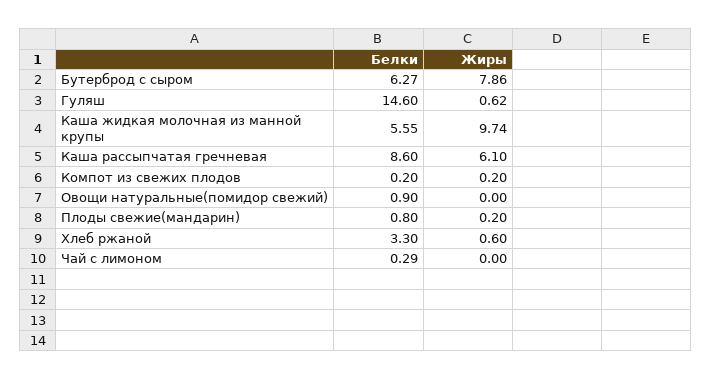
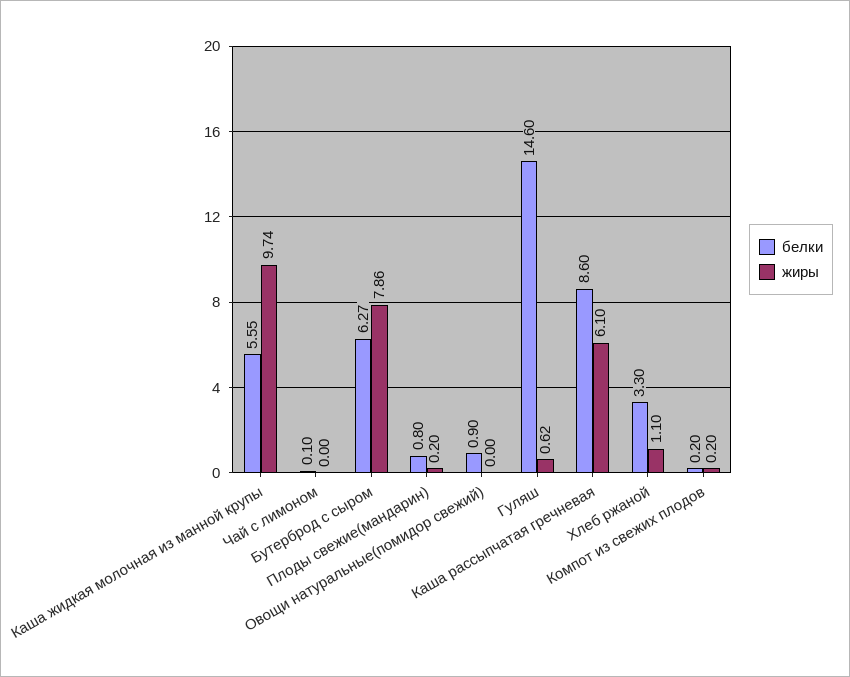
  {
    "Белки": {
      "Бутерброд с сыром": 6.27,
      "Гуляш": 14.6,
      "Каша жидкая молочная из манной крупы": 5.55,
      "Каша рассыпчатая гречневая": 8.6,
      "Компот из свежих плодов": 0.2,
      "Овощи натуральные(помидор свежий)": 0.9,
      "Плоды свежие(мандарин)": 0.8,
      "Хлеб ржаной": 3.3,
-     "Чай с лимоном": 0.29
+     "Чай с лимоном": 0.1
    },
    "Жиры": {
      "Бутерброд с сыром": 7.86,
      "Гуляш": 0.62,
      "Каша жидкая молочная из манной крупы": 9.74,
      "Каша рассыпчатая гречневая": 6.1,
      "Компот из свежих плодов": 0.2,
      "Овощи натуральные(помидор свежий)": 0,
      "Плоды свежие(мандарин)": 0.2,
-     "Хлеб ржаной": 0.6,
+     "Хлеб ржаной": 1.1,
      "Чай с лимоном": 0
    }
  }

